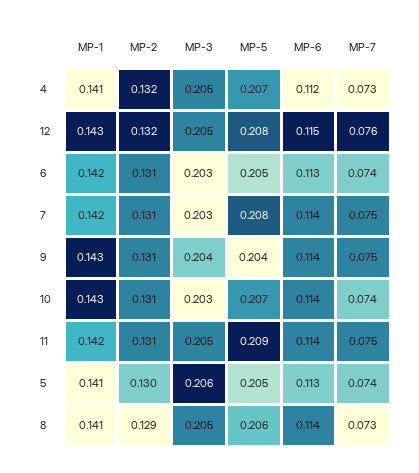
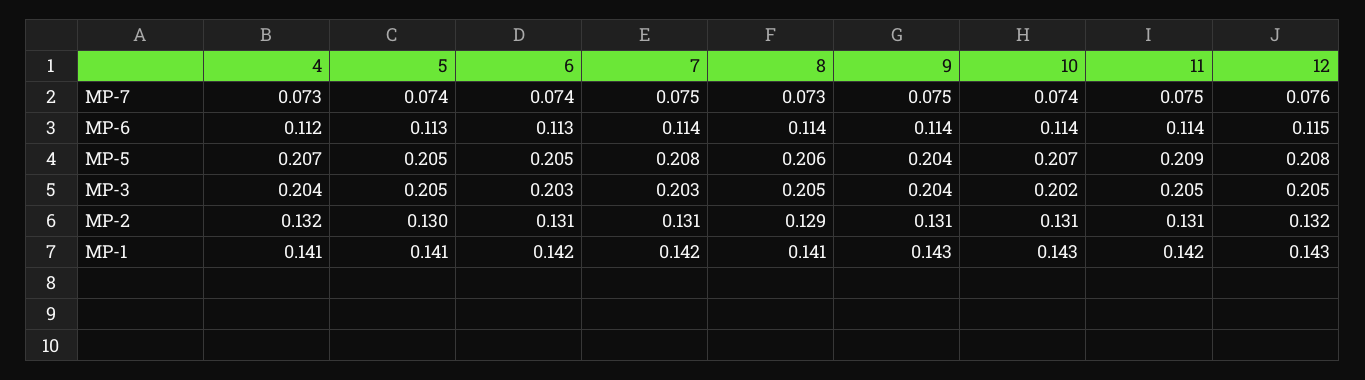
  {
    "MP-1": {
      "4": 0.141,
      "12": 0.143,
      "6": 0.142,
      "7": 0.142,
      "9": 0.143,
      "10": 0.143,
      "11": 0.142,
      "5": 0.141,
      "8": 0.141
    },
    "MP-2": {
      "4": 0.132,
      "12": 0.132,
      "6": 0.131,
      "7": 0.131,
      "9": 0.131,
      "10": 0.131,
      "11": 0.131,
      "5": 0.13,
      "8": 0.129
    },
    "MP-3": {
-     "4": 0.205,
+     "4": 0.204,
      "12": 0.205,
      "6": 0.203,
      "7": 0.203,
      "9": 0.204,
-     "10": 0.203,
+     "10": 0.202,
      "11": 0.205,
-     "5": 0.206,
+     "5": 0.205,
      "8": 0.205
    },
    "MP-5": {
      "4": 0.207,
      "12": 0.208,
      "6": 0.205,
      "7": 0.208,
      "9": 0.204,
      "10": 0.207,
      "11": 0.209,
      "5": 0.205,
      "8": 0.206
    },
    "MP-6": {
      "4": 0.112,
      "12": 0.115,
      "6": 0.113,
      "7": 0.114,
      "9": 0.114,
      "10": 0.114,
      "11": 0.114,
      "5": 0.113,
      "8": 0.114
    },
    "MP-7": {
      "4": 0.073,
      "12": 0.076,
      "6": 0.074,
      "7": 0.075,
      "9": 0.075,
      "10": 0.074,
      "11": 0.075,
      "5": 0.074,
      "8": 0.073
    }
  }

